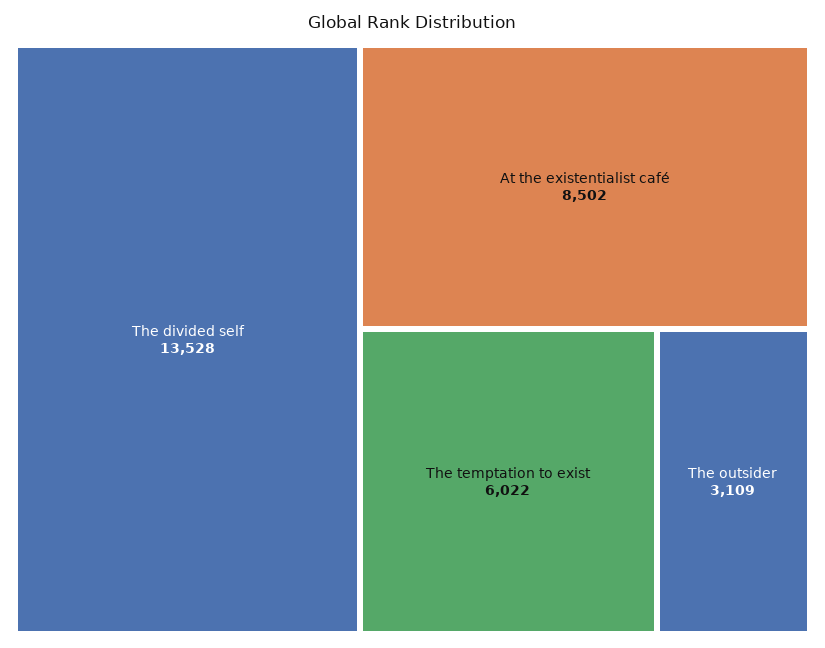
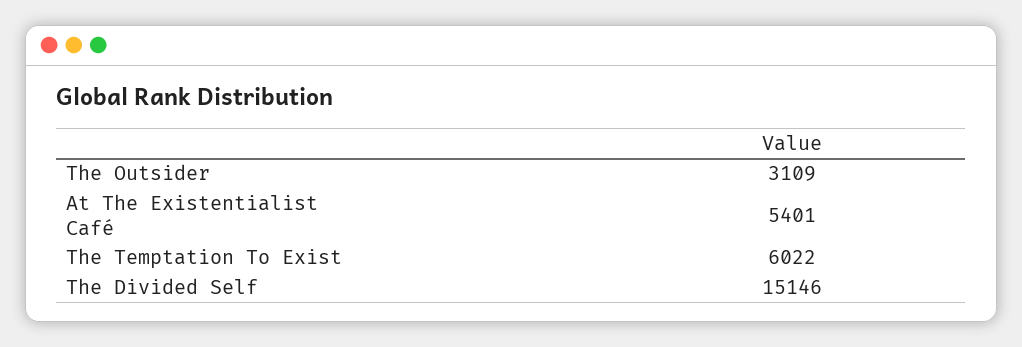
  {
-   "The divided self": 13528,
+   "The divided self": 15146,
-   "At the existentialist café": 8502,
+   "At the existentialist café": 5401,
    "The temptation to exist": 6022,
    "The outsider": 3109
  }

